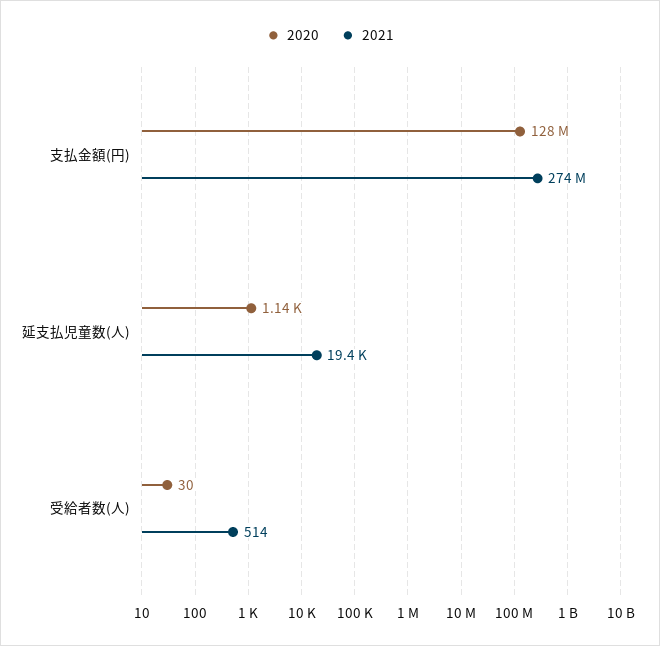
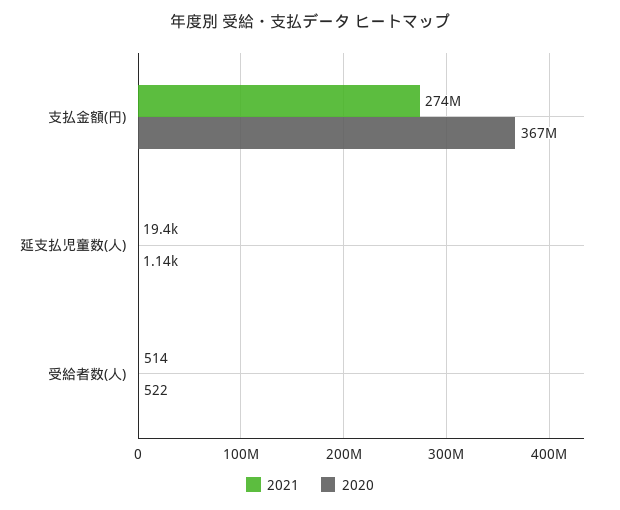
  {
    "2020": {
-     "支払金額(円)": 128000000,
+     "支払金額(円)": 367000000,
      "延支払児童数(人)": 1140,
-     "受給者数(人)": 30
+     "受給者数(人)": 522
    },
    "2021": {
      "支払金額(円)": 274000000,
      "延支払児童数(人)": 19400,
      "受給者数(人)": 514
    }
  }

